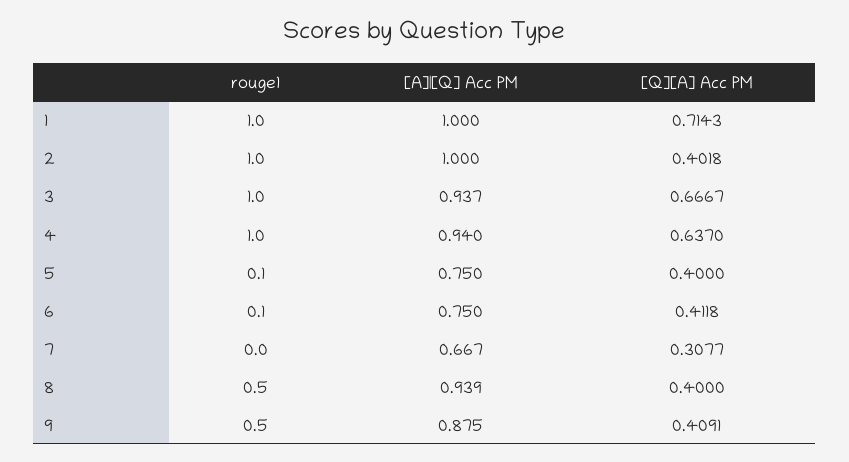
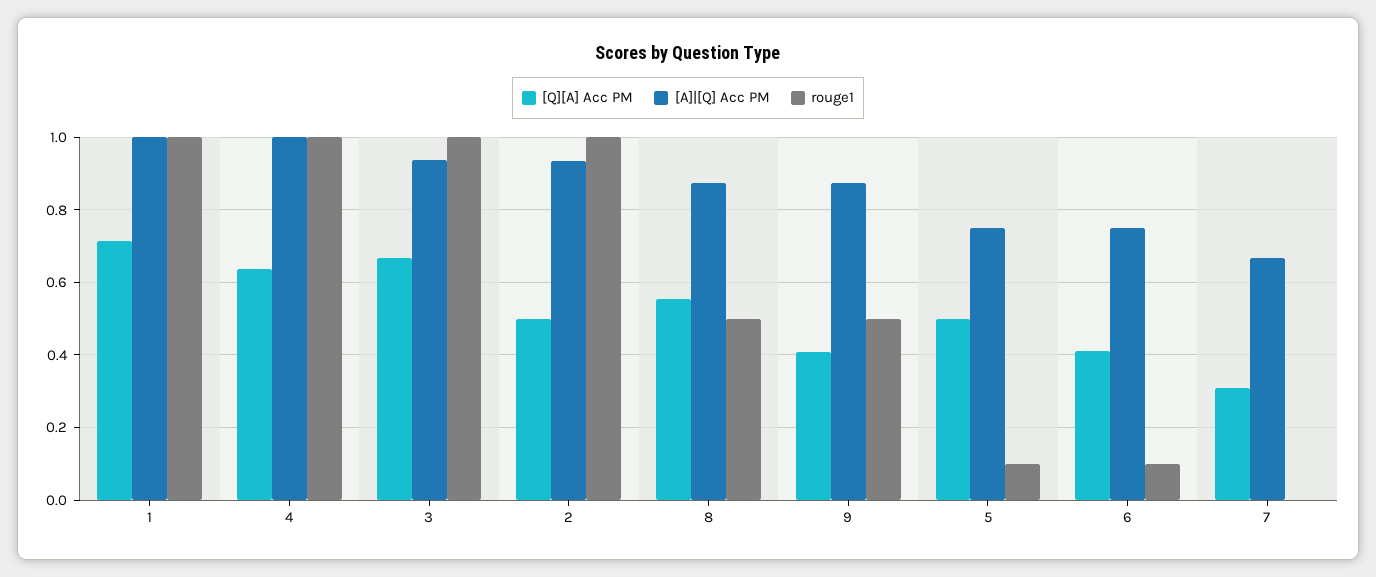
  {
    "rouge1": {
      "1": 1,
      "2": 1,
      "3": 1,
      "4": 1,
      "5": 0.1,
      "6": 0.1,
      "7": 0,
      "8": 0.5,
      "9": 0.5
    },
    "[A]|[Q] Acc PM": {
      "1": 1,
-     "2": 1,
+     "2": 0.94,
      "3": 0.937,
-     "4": 0.94,
+     "4": 1,
      "5": 0.75,
      "6": 0.75,
      "7": 0.667,
-     "8": 0.939,
+     "8": 0.88,
      "9": 0.875
    },
    "[Q][A] Acc PM": {
      "1": 0.7143,
-     "2": 0.4018,
+     "2": 0.5,
      "3": 0.6667,
      "4": 0.637,
-     "5": 0.4,
+     "5": 0.5,
      "6": 0.4118,
      "7": 0.3077,
-     "8": 0.4,
+     "8": 0.56,
      "9": 0.4091
    }
  }

